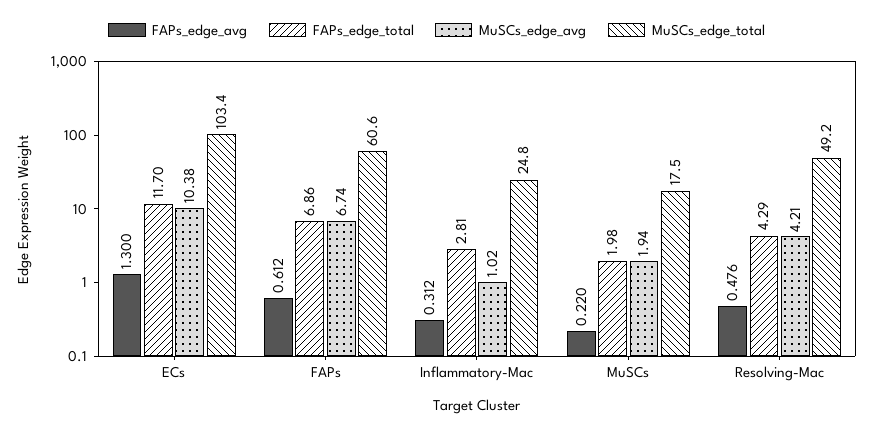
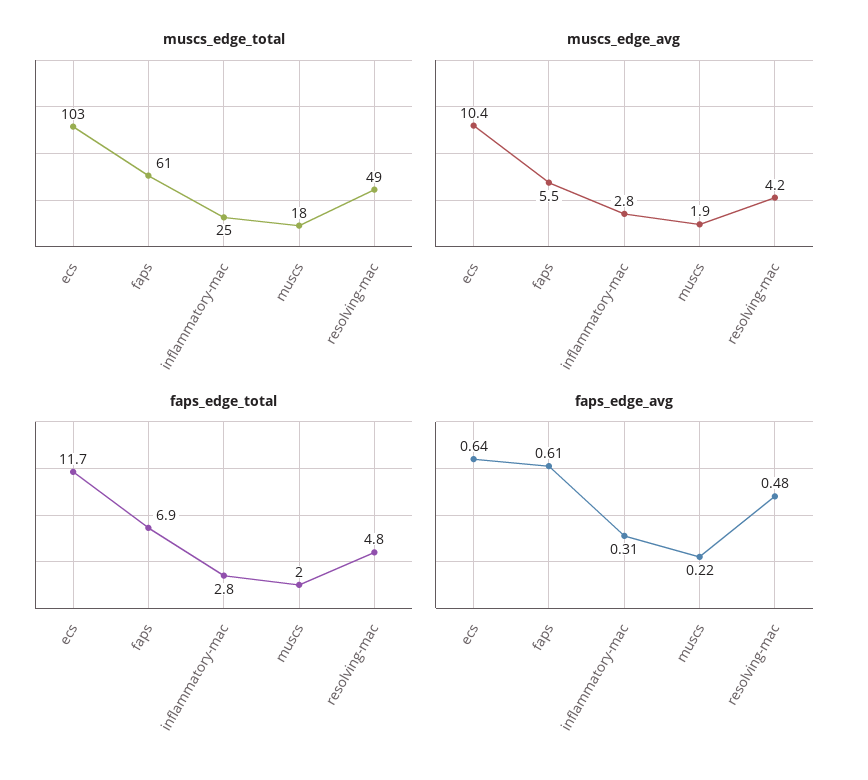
  {
    "FAPs_edge_avg": {
-     "ECs": 1.3,
+     "ECs": 0.64,
      "FAPs": 0.612,
      "Inflammatory-Mac": 0.312,
      "MuSCs": 0.22,
      "Resolving-Mac": 0.476
    },
    "FAPs_edge_total": {
      "ECs": 11.7,
      "FAPs": 6.86,
      "Inflammatory-Mac": 2.81,
      "MuSCs": 1.98,
-     "Resolving-Mac": 4.29
+     "Resolving-Mac": 4.8
    },
    "MuSCs_edge_avg": {
      "ECs": 10.38,
-     "FAPs": 6.74,
+     "FAPs": 5.5,
-     "Inflammatory-Mac": 1.02,
+     "Inflammatory-Mac": 2.8,
      "MuSCs": 1.94,
      "Resolving-Mac": 4.21
    },
    "MuSCs_edge_total": {
      "ECs": 103.4,
      "FAPs": 60.6,
      "Inflammatory-Mac": 24.8,
      "MuSCs": 17.5,
      "Resolving-Mac": 49.2
    }
  }

